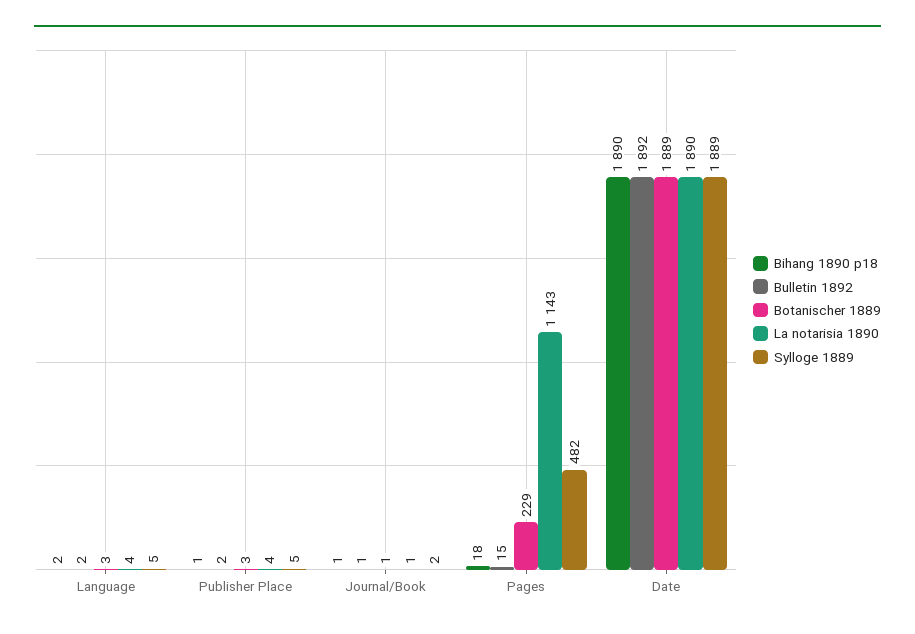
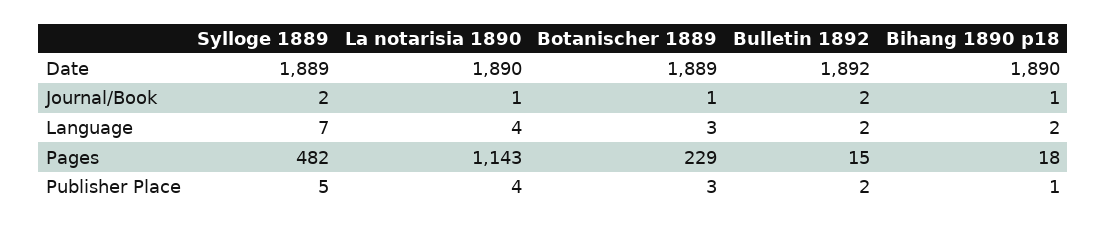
  {
    "Bihang 1890 p18": {
      "Language": 2,
      "Publisher Place": 1,
      "Journal/Book": 1,
      "Pages": 18,
      "Date": 1890
    },
    "Bulletin 1892": {
      "Language": 2,
      "Publisher Place": 2,
-     "Journal/Book": 1,
+     "Journal/Book": 2,
      "Pages": 15,
      "Date": 1892
    },
    "Botanischer 1889": {
      "Language": 3,
      "Publisher Place": 3,
      "Journal/Book": 1,
      "Pages": 229,
      "Date": 1889
    },
    "La notarisia 1890": {
      "Language": 4,
      "Publisher Place": 4,
      "Journal/Book": 1,
      "Pages": 1143,
      "Date": 1890
    },
    "Sylloge 1889": {
-     "Language": 5,
+     "Language": 7,
      "Publisher Place": 5,
      "Journal/Book": 2,
      "Pages": 482,
      "Date": 1889
    }
  }

